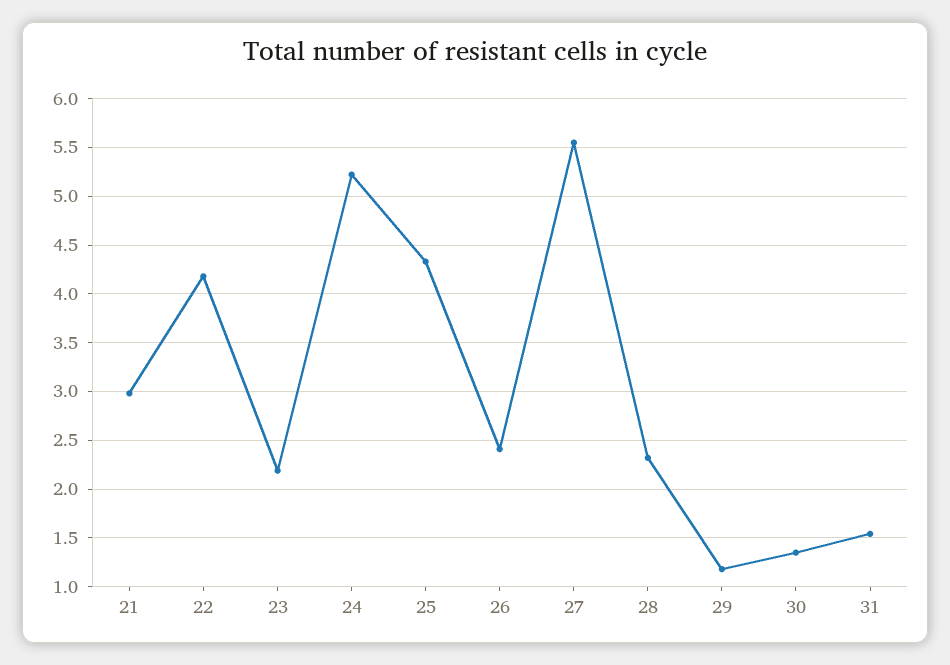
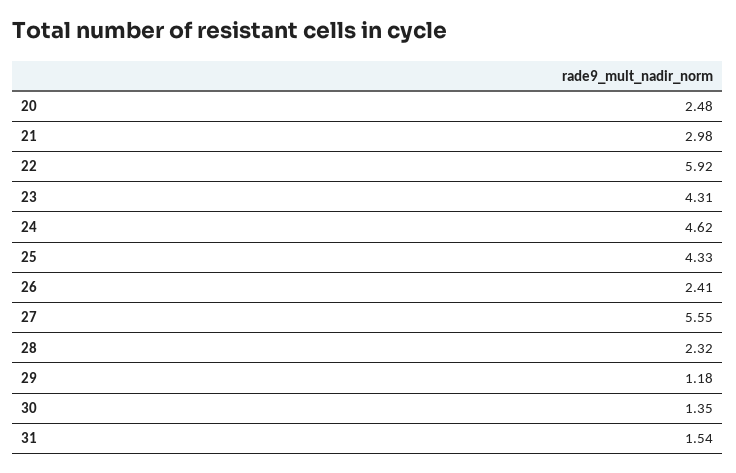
  {
    "21": 2.98,
-   "22": 4.2,
+   "22": 5.92,
-   "23": 2.2,
+   "23": 4.31,
-   "24": 5.2,
+   "24": 4.62,
    "25": 4.33,
    "26": 2.41,
    "27": 5.55,
    "28": 2.32,
    "29": 1.18,
    "30": 1.35,
-   "31": 1.54
+   "31": 1.54,
+   "20": 2.48
  }

